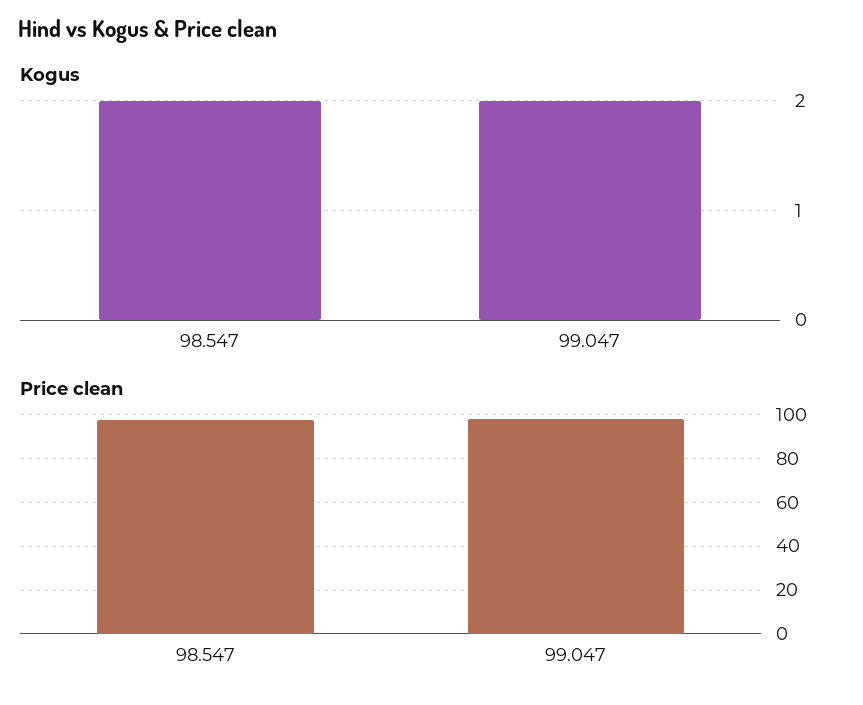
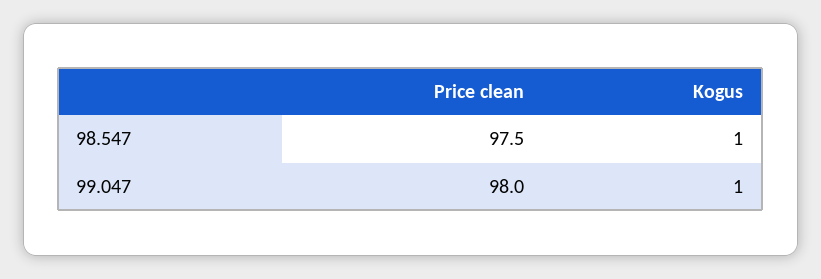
  {
    "Kogus": {
-     "98.547": 2,
+     "98.547": 1,
-     "99.047": 2
+     "99.047": 1
    },
    "Price clean": {
      "98.547": 97.5,
      "99.047": 98
    }
  }

